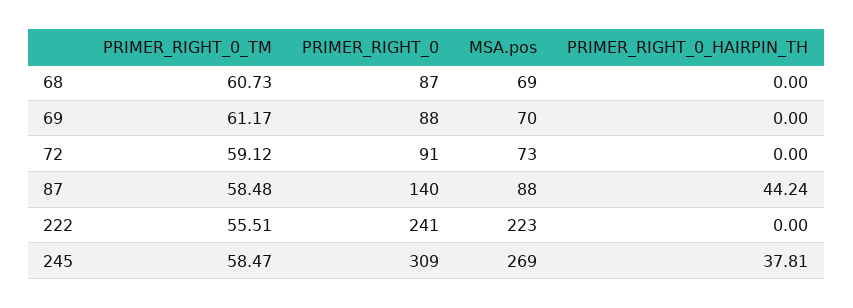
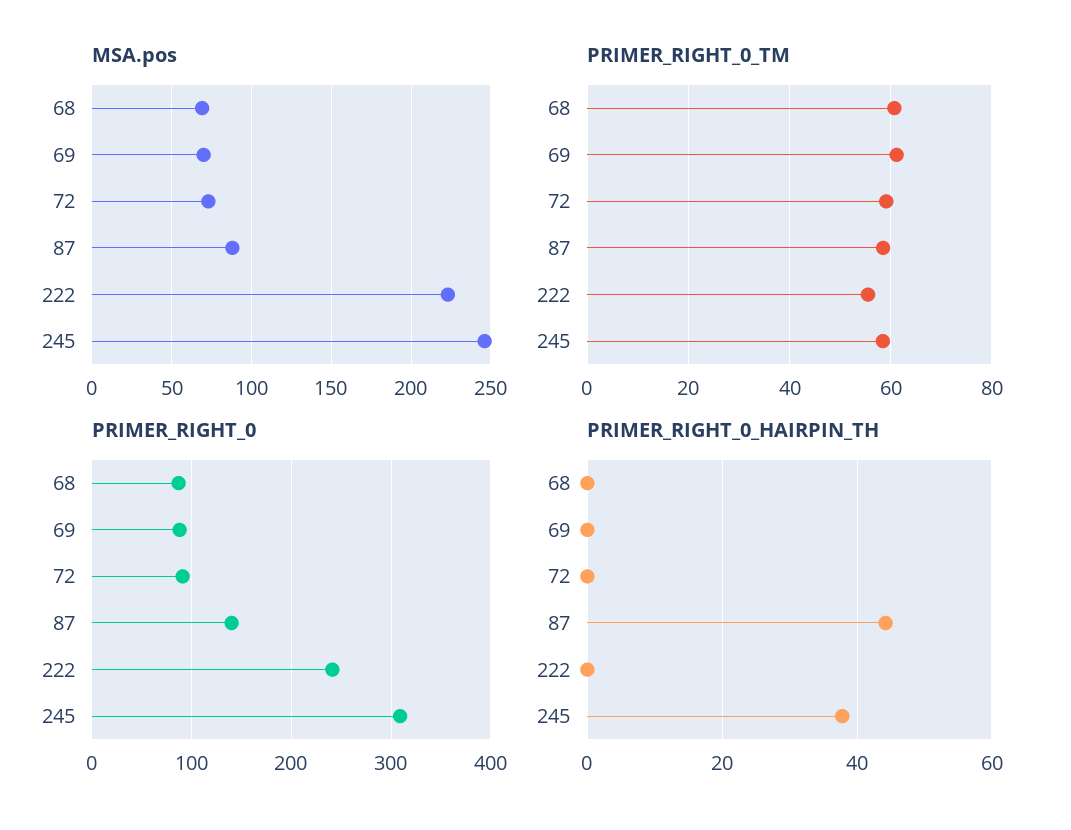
  {
    "PRIMER_RIGHT_0_TM": {
      "68": 60.73,
      "69": 61.17,
      "72": 59.12,
      "87": 58.48,
      "222": 55.51,
      "245": 58.47
    },
    "PRIMER_RIGHT_0": {
      "68": 87,
      "69": 88,
      "72": 91,
      "87": 140,
      "222": 241,
      "245": 309
    },
    "MSA.pos": {
      "68": 69,
      "69": 70,
      "72": 73,
      "87": 88,
      "222": 223,
-     "245": 269
+     "245": 245
    },
    "PRIMER_RIGHT_0_HAIRPIN_TH": {
      "68": 0,
      "69": 0,
      "72": 0,
      "87": 44.24,
      "222": 0,
      "245": 37.81
    }
  }

